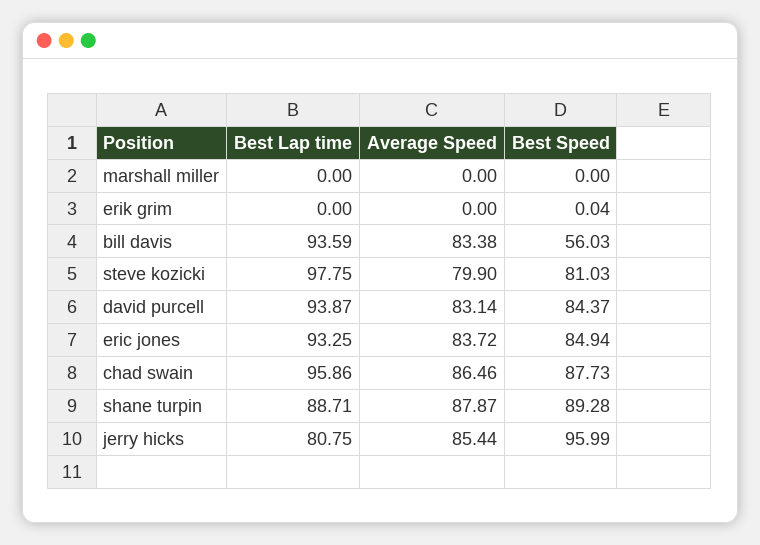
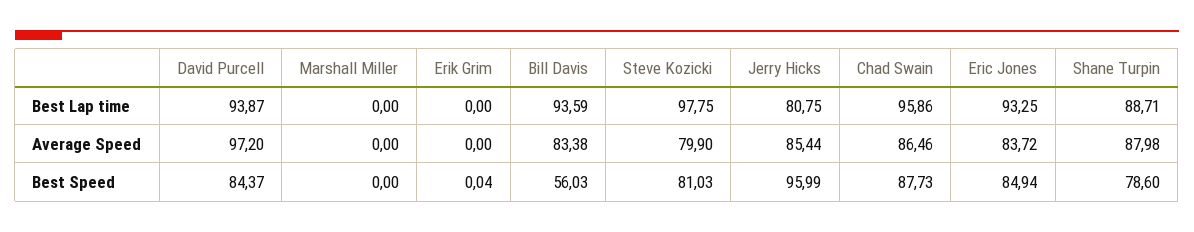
  {
    "Best Lap time": {
      "marshall miller": 0,
      "erik grim": 0,
      "bill davis": 93.59,
      "steve kozicki": 97.75,
      "david purcell": 93.87,
      "eric jones": 93.25,
      "chad swain": 95.86,
      "shane turpin": 88.71,
      "jerry hicks": 80.75
    },
    "Average Speed": {
      "marshall miller": 0,
      "erik grim": 0,
      "bill davis": 83.38,
      "steve kozicki": 79.9,
-     "david purcell": 83.14,
+     "david purcell": 97.2,
      "eric jones": 83.72,
      "chad swain": 86.46,
-     "shane turpin": 87.87,
+     "shane turpin": 87.98,
      "jerry hicks": 85.44
    },
    "Best Speed": {
      "marshall miller": 0,
      "erik grim": 0.04,
      "bill davis": 56.03,
      "steve kozicki": 81.03,
      "david purcell": 84.37,
      "eric jones": 84.94,
      "chad swain": 87.73,
-     "shane turpin": 89.28,
+     "shane turpin": 78.6,
      "jerry hicks": 95.99
    }
  }

